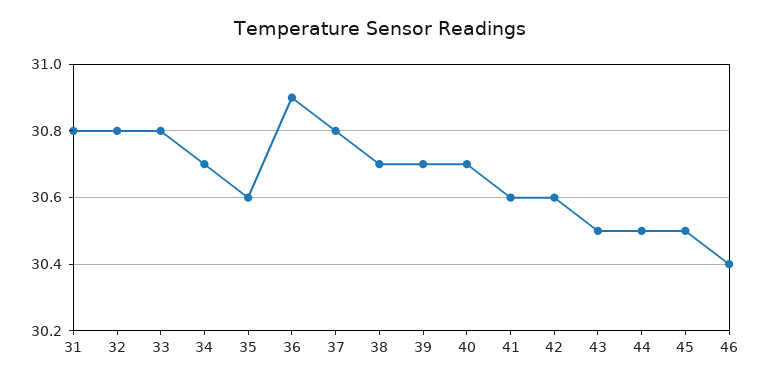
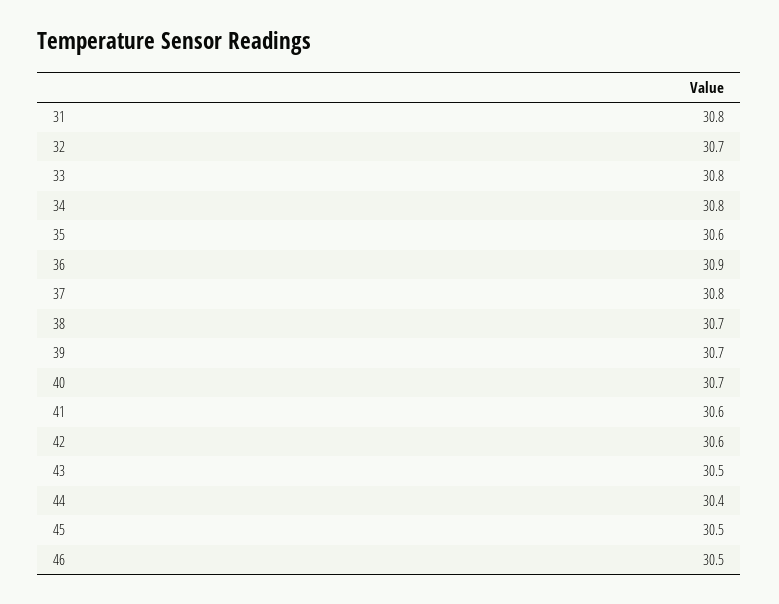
  {
    "31": 30.8,
-   "32": 30.8,
+   "32": 30.7,
    "33": 30.8,
-   "34": 30.7,
+   "34": 30.8,
    "35": 30.6,
    "36": 30.9,
    "37": 30.8,
    "38": 30.7,
    "39": 30.7,
    "40": 30.7,
    "41": 30.6,
    "42": 30.6,
    "43": 30.5,
-   "44": 30.5,
+   "44": 30.4,
    "45": 30.5,
-   "46": 30.4
+   "46": 30.5
  }

